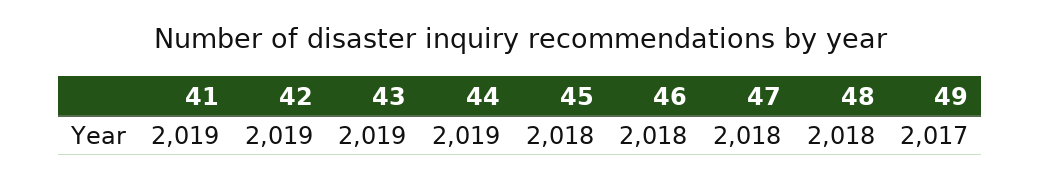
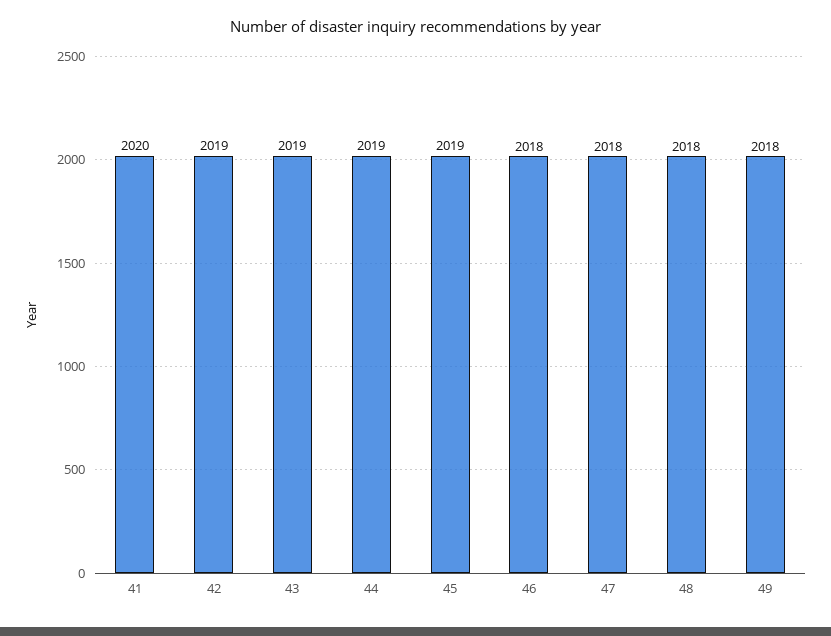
  {
-   "41": 2019,
+   "41": 2020,
    "42": 2019,
    "43": 2019,
    "44": 2019,
-   "45": 2018,
+   "45": 2019,
    "46": 2018,
    "47": 2018,
    "48": 2018,
-   "49": 2017
+   "49": 2018
  }

